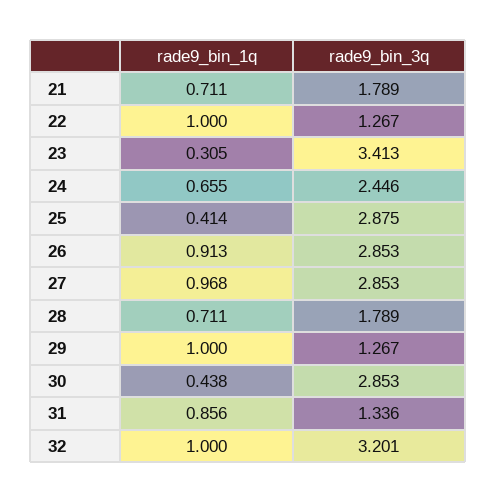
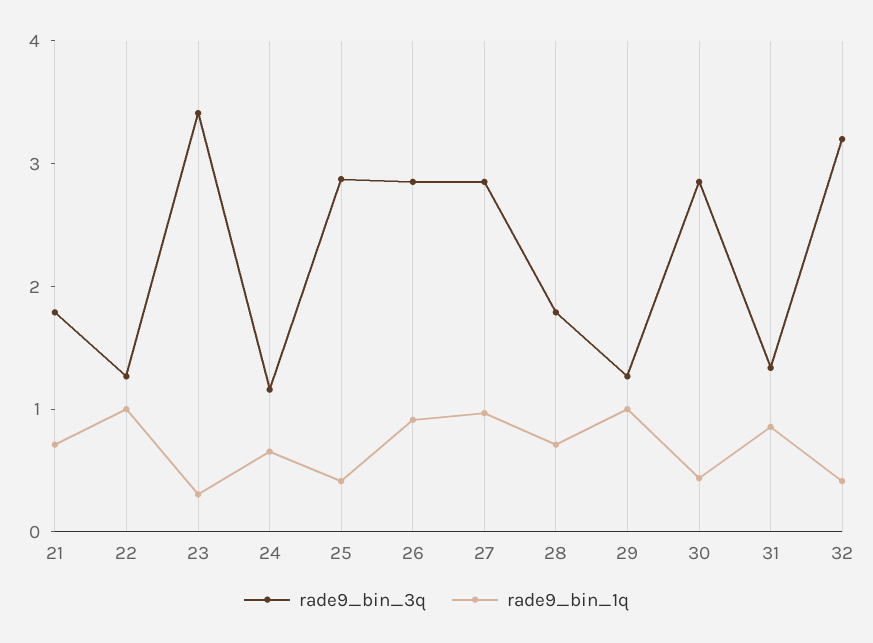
  {
    "rade9_bin_1q": {
      "21": 0.711,
      "22": 1,
      "23": 0.305,
      "24": 0.655,
      "25": 0.414,
      "26": 0.913,
      "27": 0.968,
      "28": 0.711,
      "29": 1,
      "30": 0.438,
      "31": 0.856,
-     "32": 1
+     "32": 0.4
    },
    "rade9_bin_3q": {
      "21": 1.789,
      "22": 1.267,
      "23": 3.413,
-     "24": 2.446,
+     "24": 1.2,
      "25": 2.875,
      "26": 2.853,
      "27": 2.853,
      "28": 1.789,
      "29": 1.267,
      "30": 2.853,
      "31": 1.336,
      "32": 3.201
    }
  }

